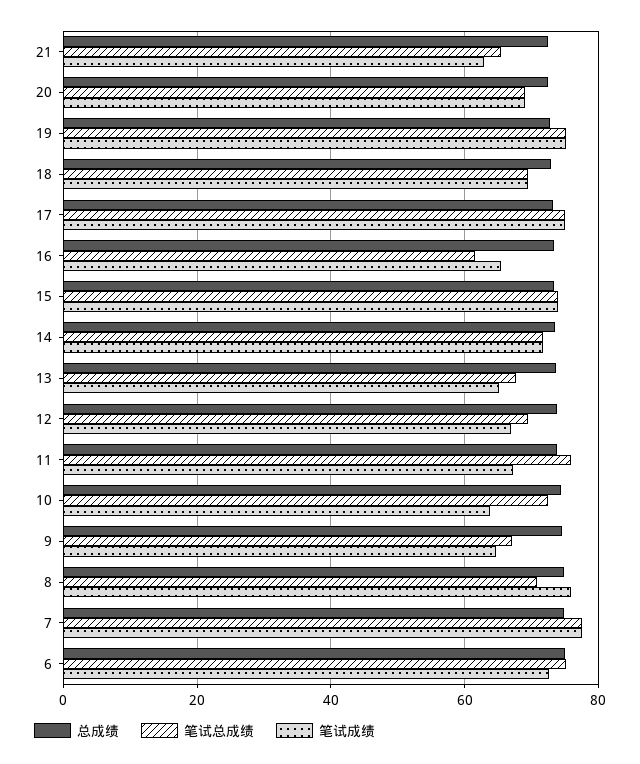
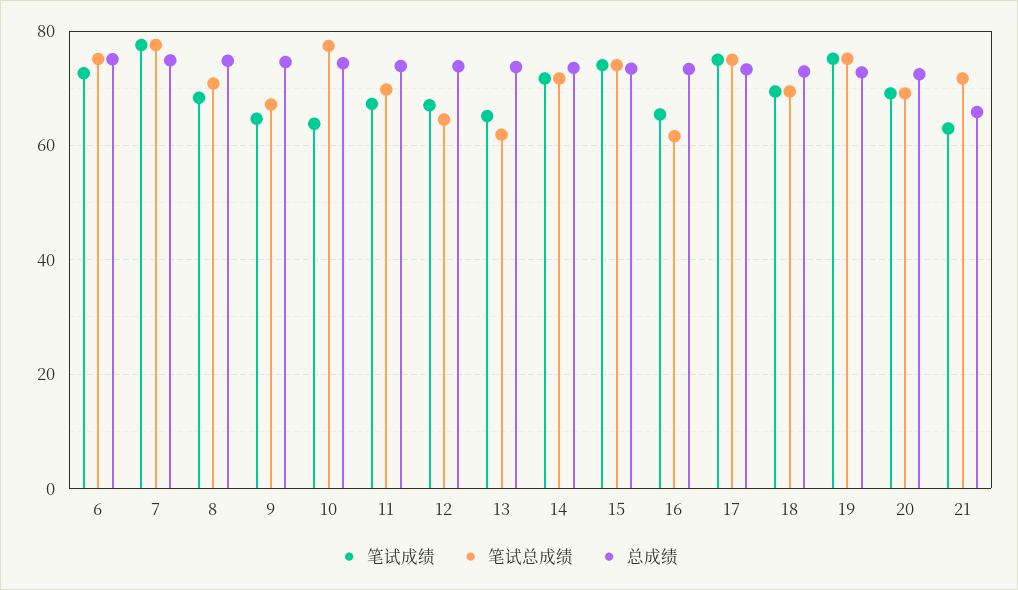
  {
    "总成绩": {
-     "21": 72,
+     "21": 66,
      "20": 72,
      "19": 72,
      "18": 72,
      "17": 74,
      "16": 74,
      "15": 74,
      "14": 74,
      "13": 74,
      "12": 74,
      "11": 74,
      "10": 74,
      "9": 74,
      "8": 74,
      "7": 74,
      "6": 76
    },
    "笔试总成绩": {
-     "21": 66,
+     "21": 72,
      "20": 70,
      "19": 76,
      "18": 70,
      "17": 74,
      "16": 62,
      "15": 74,
      "14": 72,
-     "13": 68,
+     "13": 62,
-     "12": 70,
+     "12": 64,
-     "11": 76,
+     "11": 70,
-     "10": 72,
+     "10": 78,
      "9": 68,
      "8": 70,
      "7": 78,
      "6": 76
    },
    "笔试成绩": {
      "21": 62,
      "20": 70,
      "19": 76,
      "18": 70,
      "17": 74,
      "16": 66,
      "15": 74,
      "14": 72,
      "13": 66,
      "12": 68,
      "11": 68,
      "10": 64,
      "9": 64,
-     "8": 76,
+     "8": 68,
      "7": 78,
      "6": 72
    }
  }

